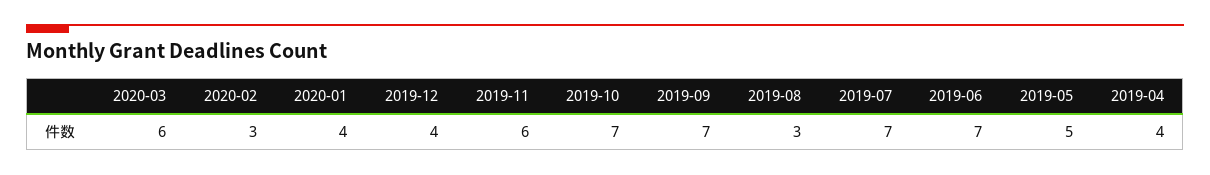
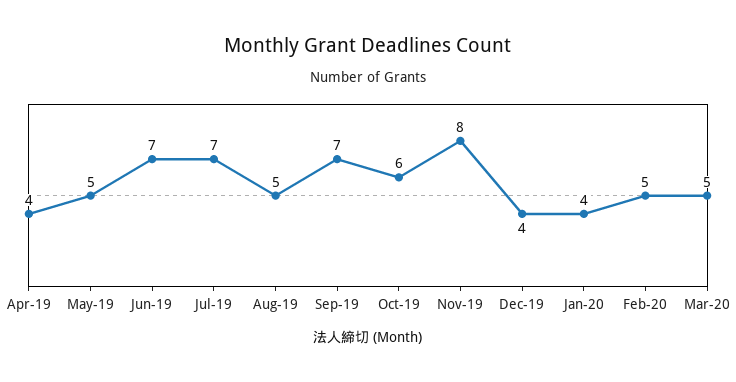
  {
-   "2020-03": 6,
+   "2020-03": 5,
-   "2020-02": 3,
+   "2020-02": 5,
    "2020-01": 4,
    "2019-12": 4,
-   "2019-11": 6,
+   "2019-11": 8,
-   "2019-10": 7,
+   "2019-10": 6,
    "2019-09": 7,
-   "2019-08": 3,
+   "2019-08": 5,
    "2019-07": 7,
    "2019-06": 7,
    "2019-05": 5,
    "2019-04": 4
  }

